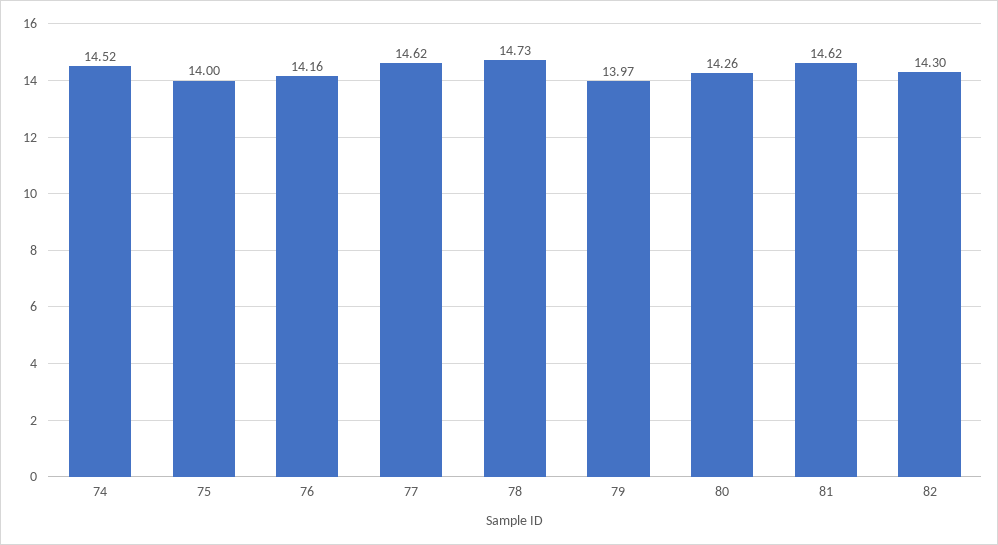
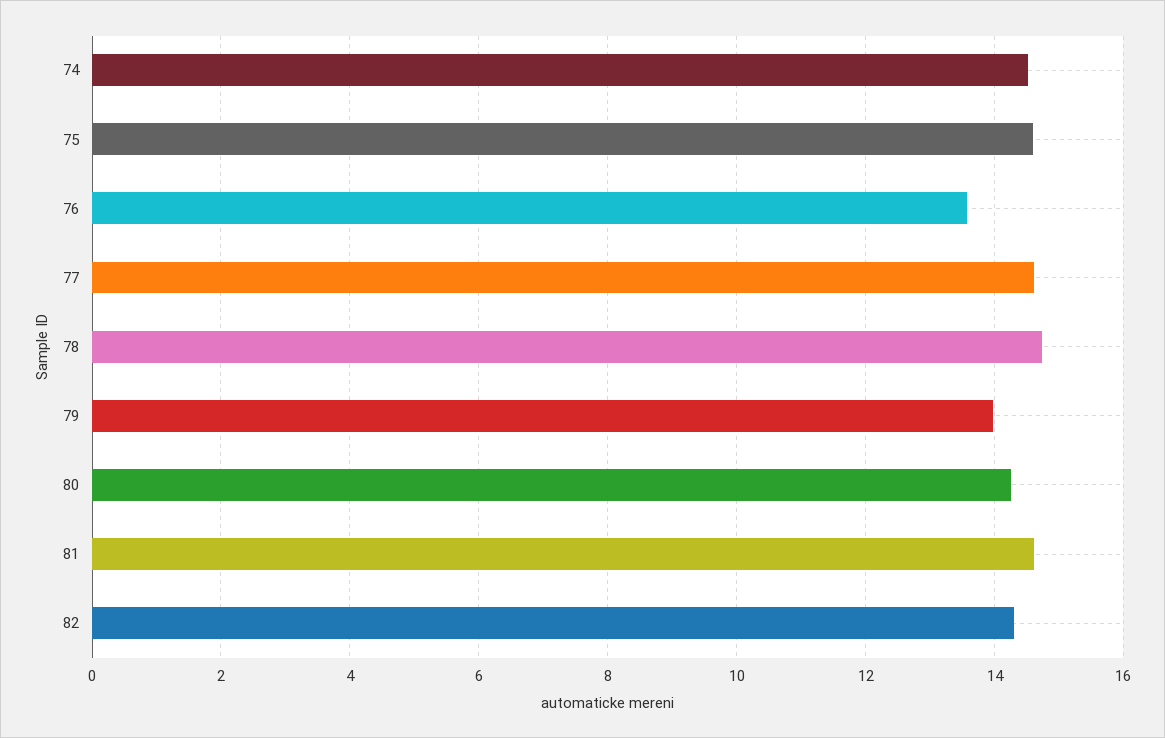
  {
    "74": 14.52,
-   "75": 14,
+   "75": 14.6,
-   "76": 14.16,
+   "76": 13.6,
    "77": 14.62,
    "78": 14.73,
    "79": 13.97,
    "80": 14.26,
    "81": 14.62,
    "82": 14.3
  }

